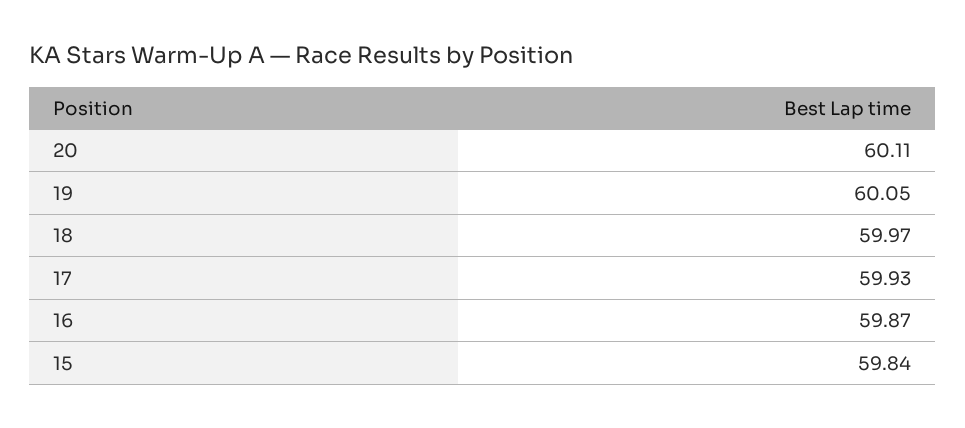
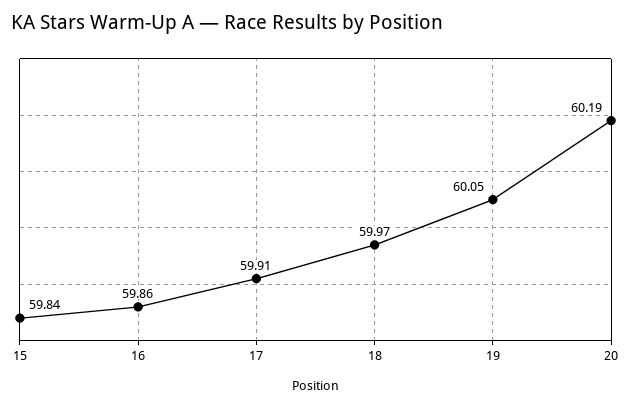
  {
-   "20": 60.11,
+   "20": 60.19,
    "19": 60.05,
    "18": 59.97,
-   "17": 59.93,
+   "17": 59.91,
-   "16": 59.87,
+   "16": 59.86,
    "15": 59.84
  }

